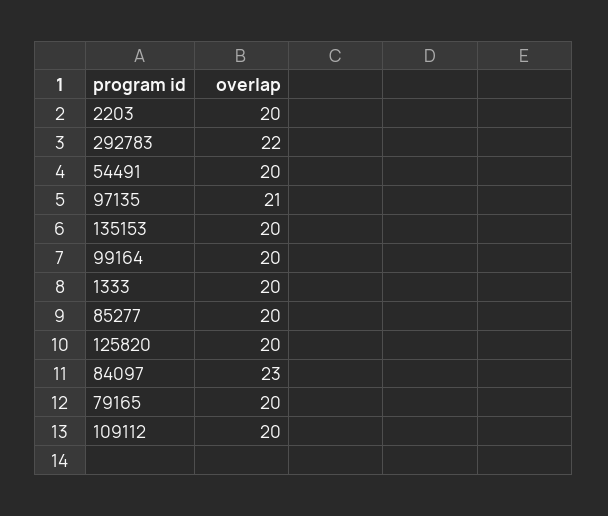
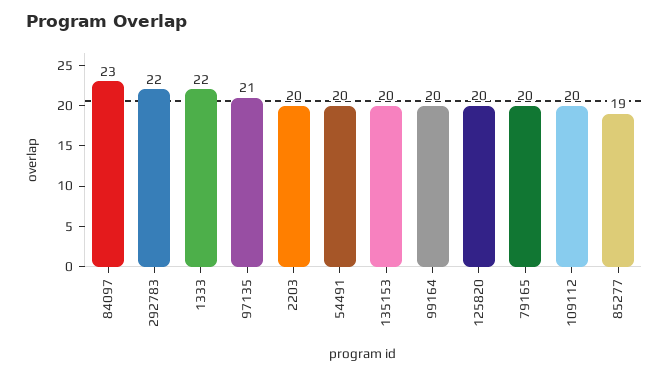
  {
    "2203": 20,
    "292783": 22,
    "54491": 20,
    "97135": 21,
    "135153": 20,
    "99164": 20,
-   "1333": 20,
+   "1333": 22,
-   "85277": 20,
+   "85277": 19,
    "125820": 20,
    "84097": 23,
    "79165": 20,
    "109112": 20
  }

